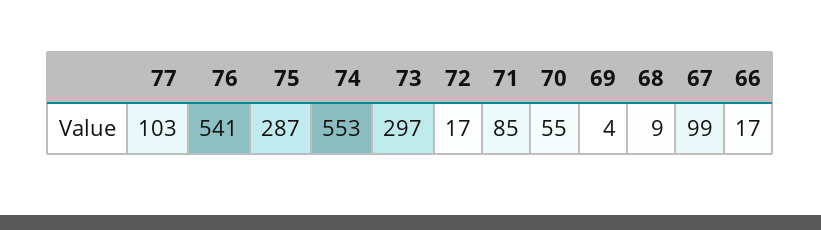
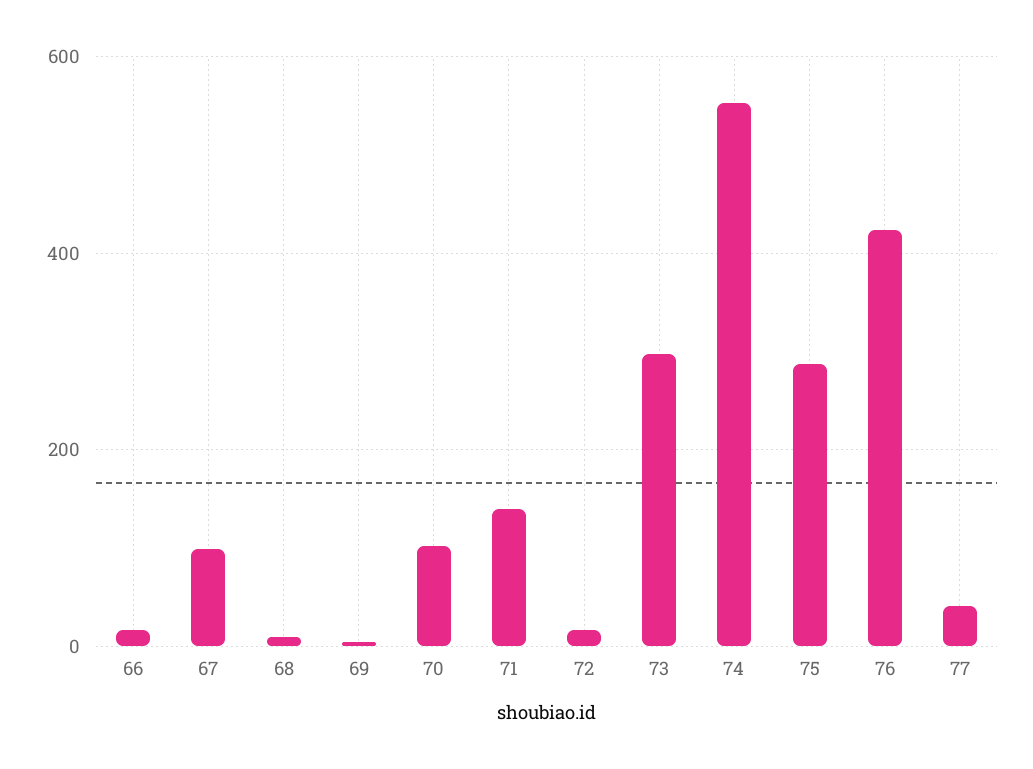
  {
-   "77": 103,
+   "77": 40,
-   "76": 541,
+   "76": 420,
    "75": 287,
    "74": 553,
    "73": 297,
    "72": 17,
-   "71": 85,
+   "71": 140,
-   "70": 55,
+   "70": 100,
    "69": 4,
    "68": 9,
    "67": 99,
    "66": 17
  }

